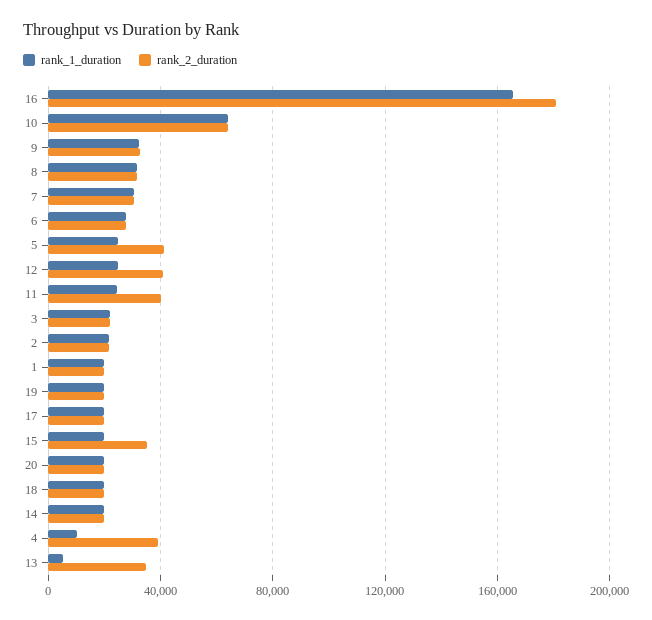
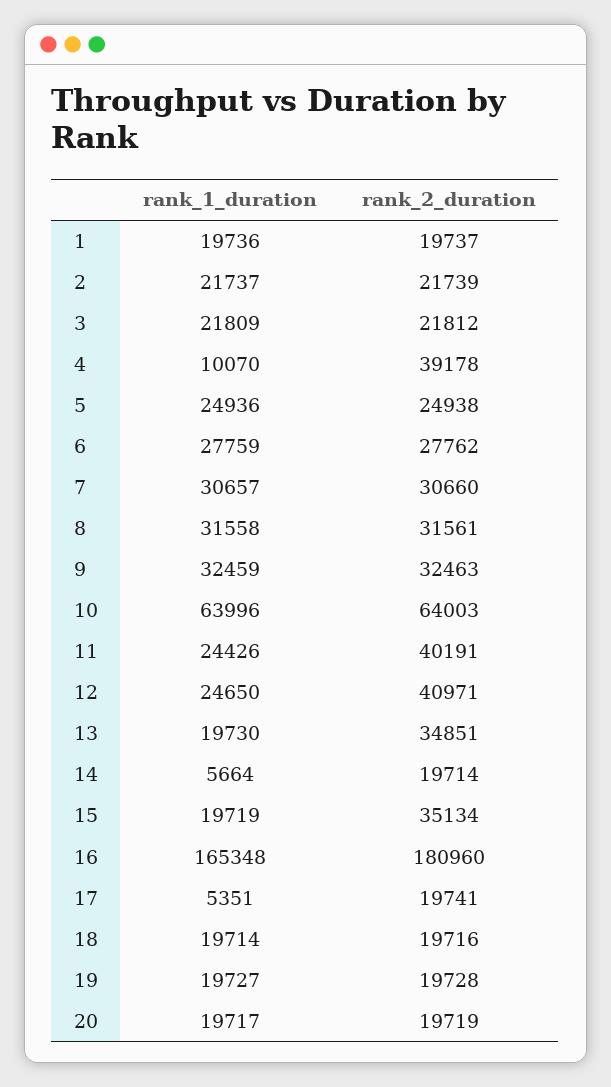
  {
    "rank_1_duration": {
      "16": 165348,
      "10": 63996,
      "9": 32459,
      "8": 31558,
      "7": 30657,
      "6": 27759,
      "5": 24936,
      "12": 24650,
      "11": 24426,
      "3": 21809,
      "2": 21737,
      "1": 19736,
      "19": 19727,
-     "17": 20000,
+     "17": 5351,
      "15": 19719,
      "20": 19717,
      "18": 19714,
-     "14": 20000,
+     "14": 5664,
      "4": 10070,
-     "13": 5000
+     "13": 19730
    },
    "rank_2_duration": {
      "16": 180960,
      "10": 64003,
      "9": 32463,
      "8": 31561,
      "7": 30660,
      "6": 27762,
-     "5": 40000,
+     "5": 24938,
      "12": 40971,
      "11": 40191,
      "3": 21812,
      "2": 21739,
      "1": 19737,
      "19": 19728,
      "17": 19741,
      "15": 35134,
      "20": 19719,
      "18": 19716,
      "14": 19714,
      "4": 39178,
      "13": 34851
    }
  }

